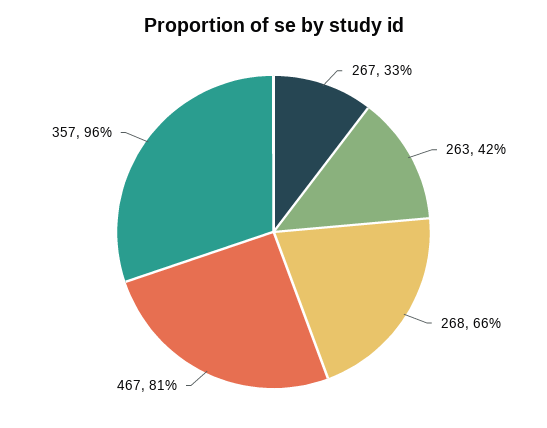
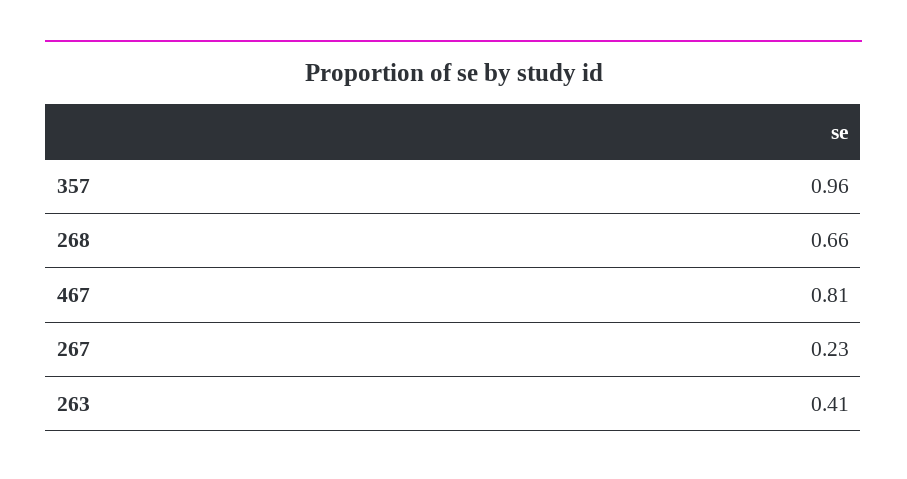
  {
-   "267": 0.33,
+   "267": 0.23,
-   "263": 0.42,
+   "263": 0.41,
    "268": 0.66,
    "467": 0.81,
    "357": 0.96
  }

